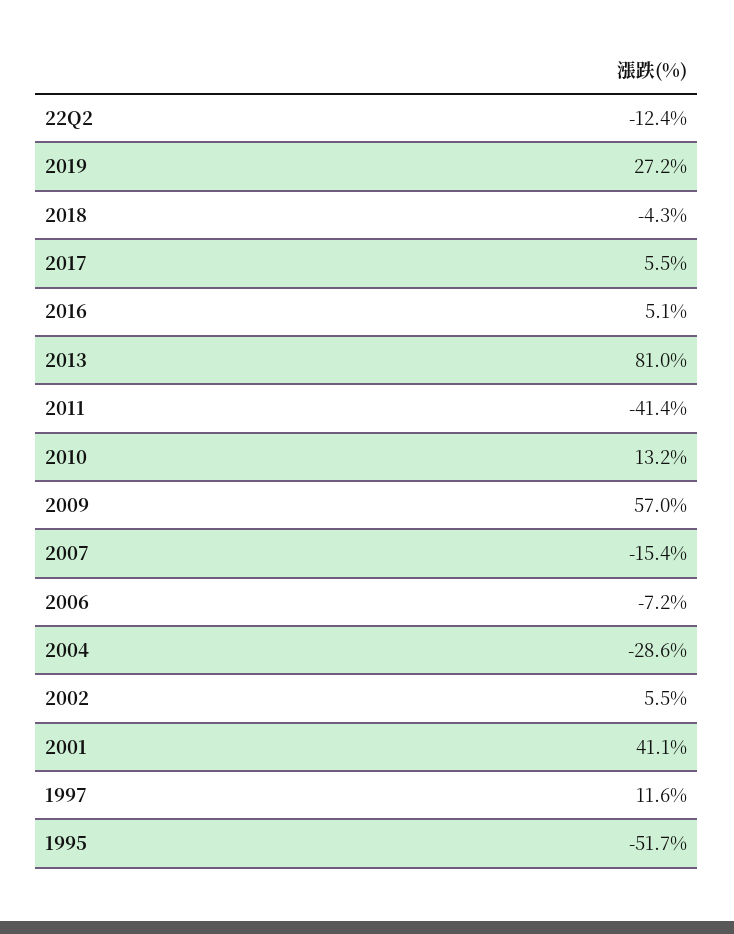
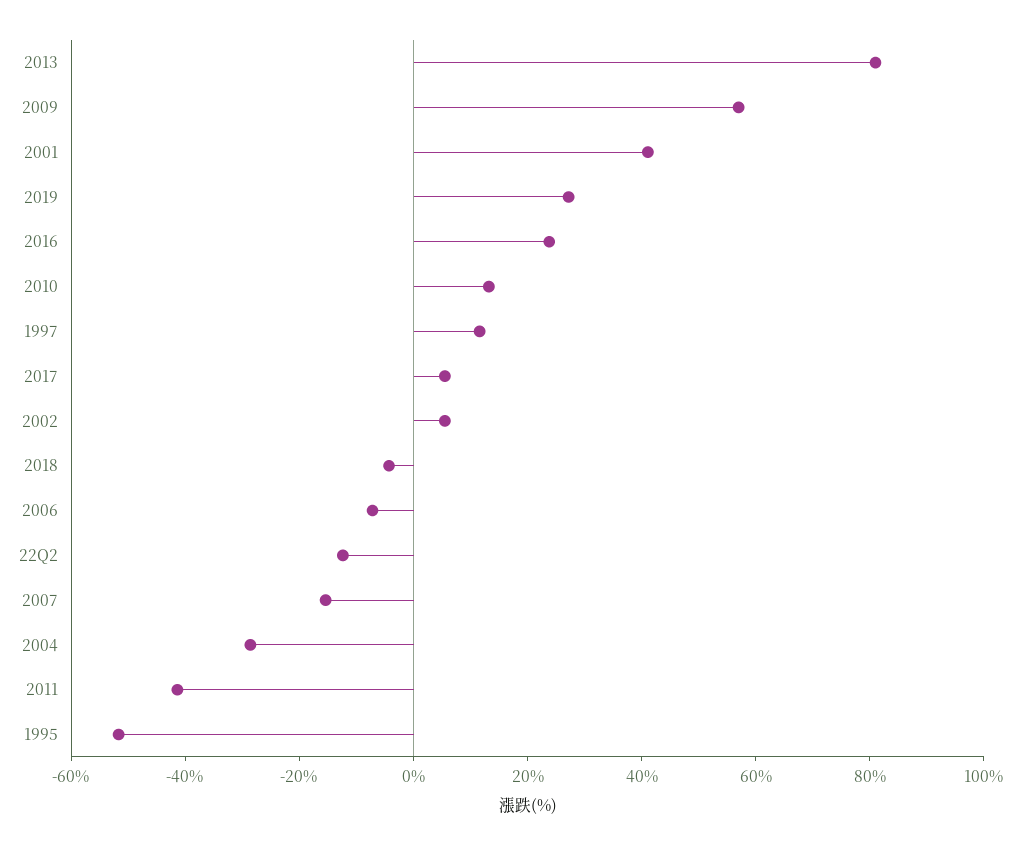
  {
    "22Q2": -12.4,
    "2019": 27.2,
    "2018": -4.3,
    "2017": 5.5,
-   "2016": 5.1,
+   "2016": 25,
    "2013": 81,
    "2011": -41.4,
    "2010": 13.2,
    "2009": 57,
    "2007": -15.4,
    "2006": -7.2,
    "2004": -28.6,
    "2002": 5.5,
    "2001": 41.1,
    "1997": 11.6,
    "1995": -51.7
  }

